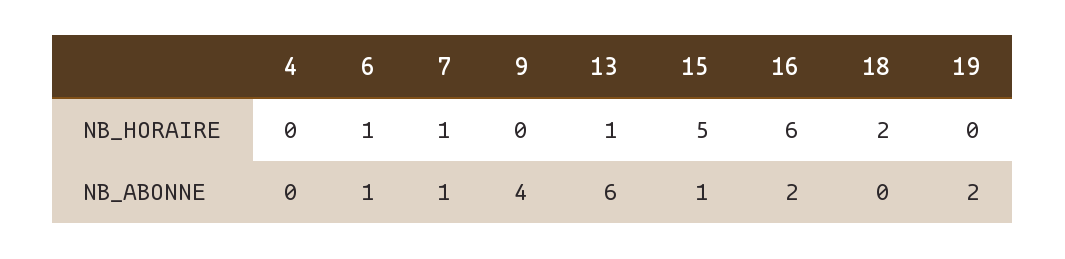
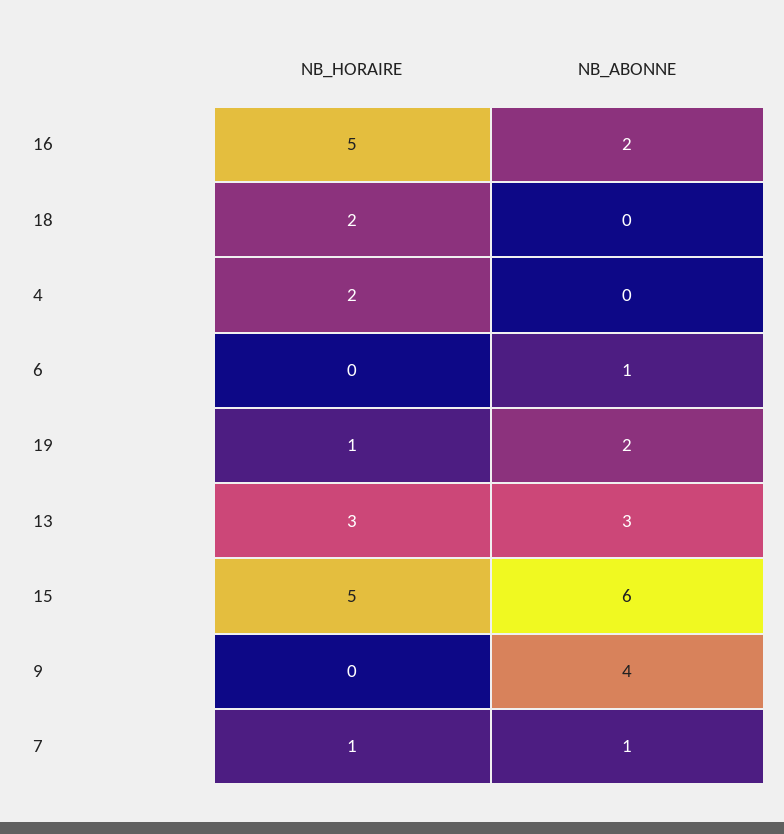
  {
    "4": {
-     "NB_HORAIRE": 0,
+     "NB_HORAIRE": 2,
      "NB_ABONNE": 0
    },
    "6": {
-     "NB_HORAIRE": 1,
+     "NB_HORAIRE": 0,
      "NB_ABONNE": 1
    },
    "7": {
      "NB_HORAIRE": 1,
      "NB_ABONNE": 1
    },
    "9": {
      "NB_HORAIRE": 0,
      "NB_ABONNE": 4
    },
    "13": {
-     "NB_HORAIRE": 1,
+     "NB_HORAIRE": 3,
-     "NB_ABONNE": 6
+     "NB_ABONNE": 3
    },
    "15": {
      "NB_HORAIRE": 5,
-     "NB_ABONNE": 1
+     "NB_ABONNE": 6
    },
    "16": {
-     "NB_HORAIRE": 6,
+     "NB_HORAIRE": 5,
      "NB_ABONNE": 2
    },
    "18": {
      "NB_HORAIRE": 2,
      "NB_ABONNE": 0
    },
    "19": {
-     "NB_HORAIRE": 0,
+     "NB_HORAIRE": 1,
      "NB_ABONNE": 2
    }
  }

